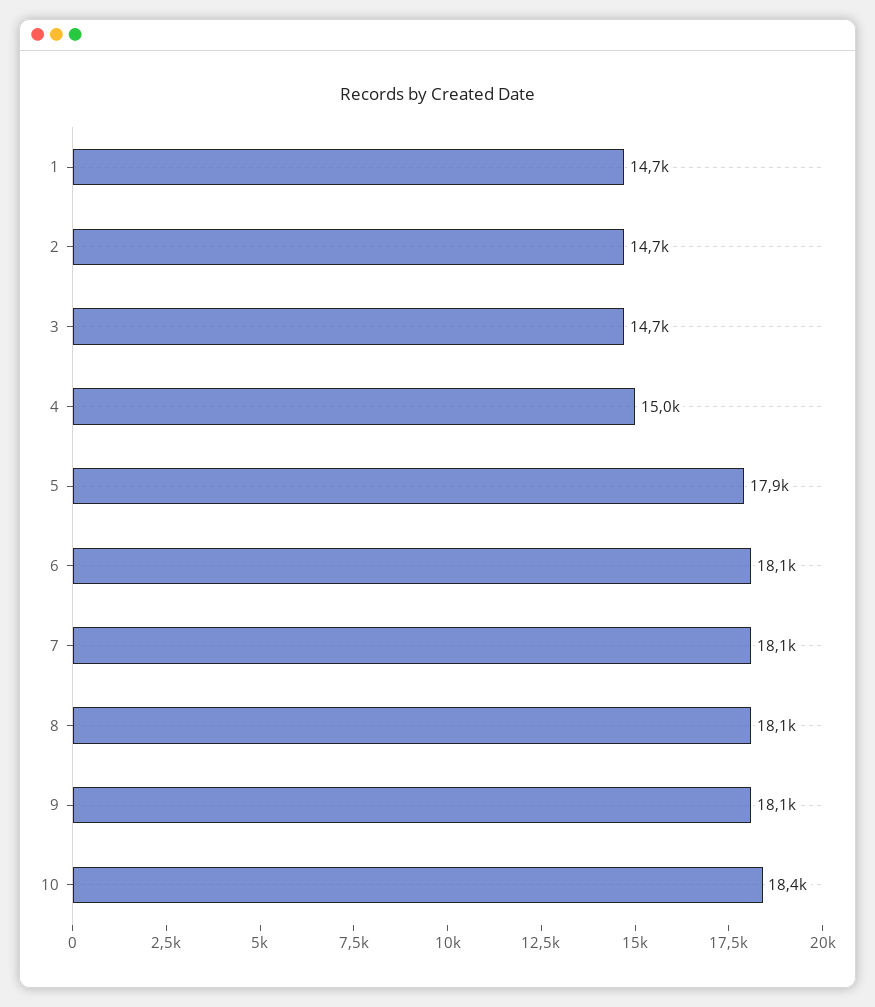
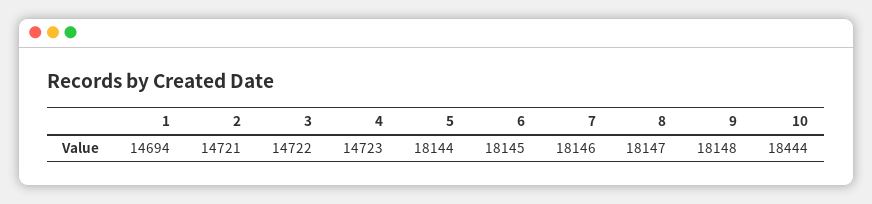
  {
    "1": 14694,
    "2": 14721,
    "3": 14722,
-   "4": 15000,
+   "4": 14723,
-   "5": 17900,
+   "5": 18144,
    "6": 18145,
    "7": 18146,
    "8": 18147,
    "9": 18148,
    "10": 18444
  }

